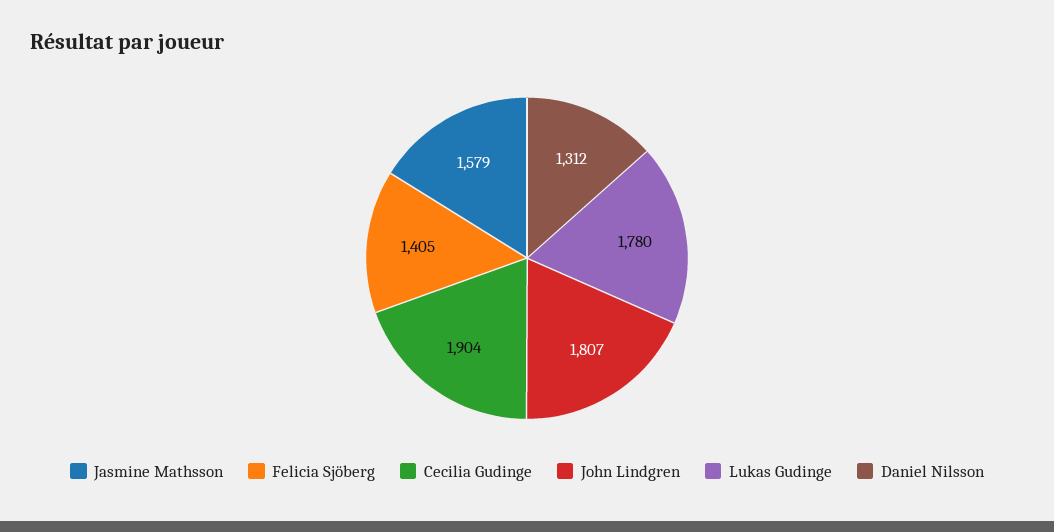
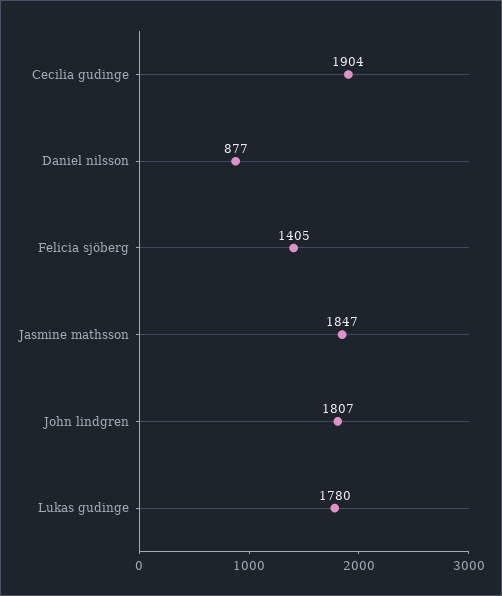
  {
-   "Jasmine Mathsson": 1579,
+   "Jasmine Mathsson": 1847,
    "Felicia Sjöberg": 1405,
    "Cecilia Gudinge": 1904,
    "John Lindgren": 1807,
    "Lukas Gudinge": 1780,
-   "Daniel Nilsson": 1312
+   "Daniel Nilsson": 877
  }

